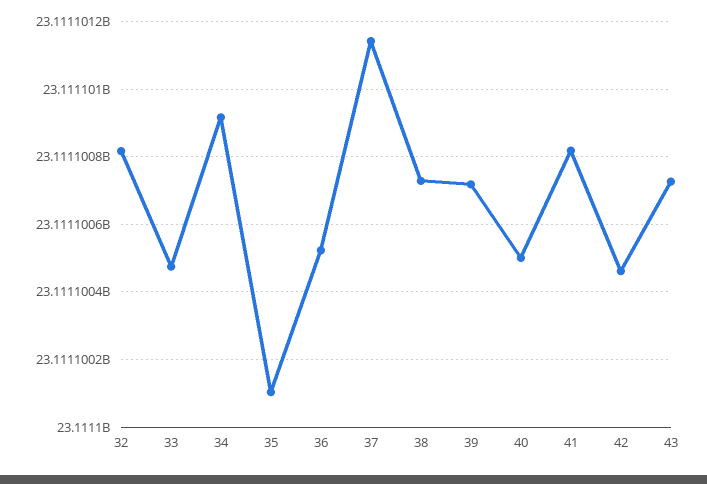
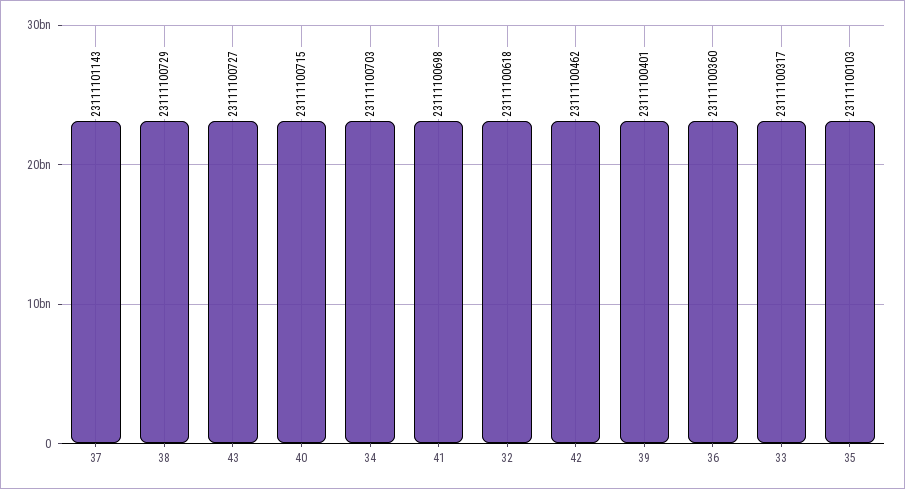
  {
-   "32": 23111100820,
+   "32": 23111100618,
-   "33": 23111100480,
+   "33": 23111100317,
-   "34": 23111100920,
+   "34": 23111100703,
    "35": 23111100103,
-   "36": 23111100520,
+   "36": 23111100360,
    "37": 23111101143,
    "38": 23111100729,
-   "39": 23111100720,
+   "39": 23111100401,
-   "40": 23111100500,
+   "40": 23111100715,
-   "41": 23111100820,
+   "41": 23111100698,
    "42": 23111100462,
    "43": 23111100727
  }

